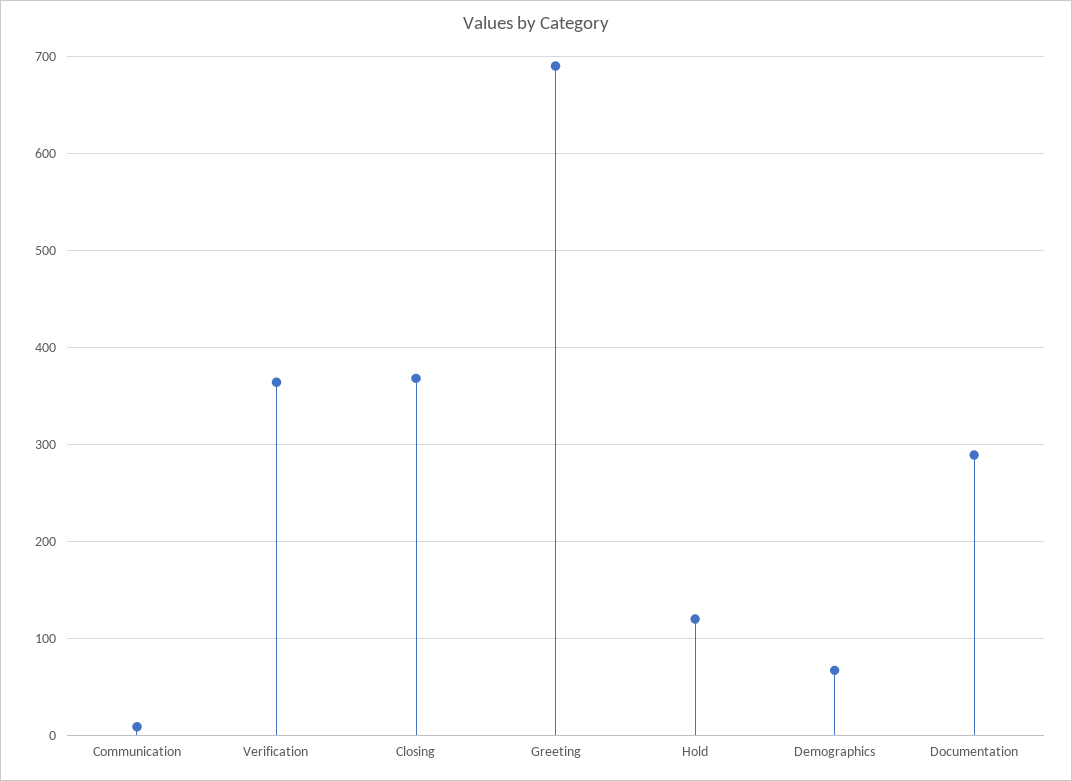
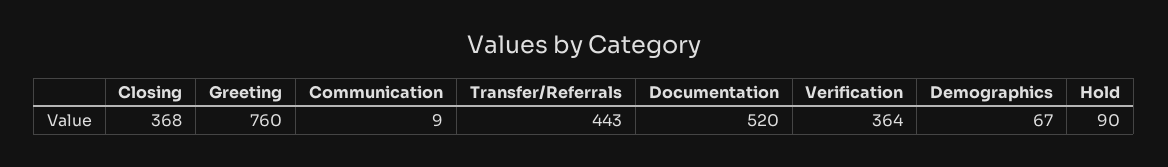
  {
    "Communication": 9,
    "Verification": 364,
    "Closing": 368,
-   "Greeting": 690,
+   "Greeting": 760,
-   "Hold": 120,
+   "Hold": 90,
    "Demographics": 67,
-   "Documentation": 290
+   "Documentation": 520,
+   "Transfer/Referrals": 443
  }

